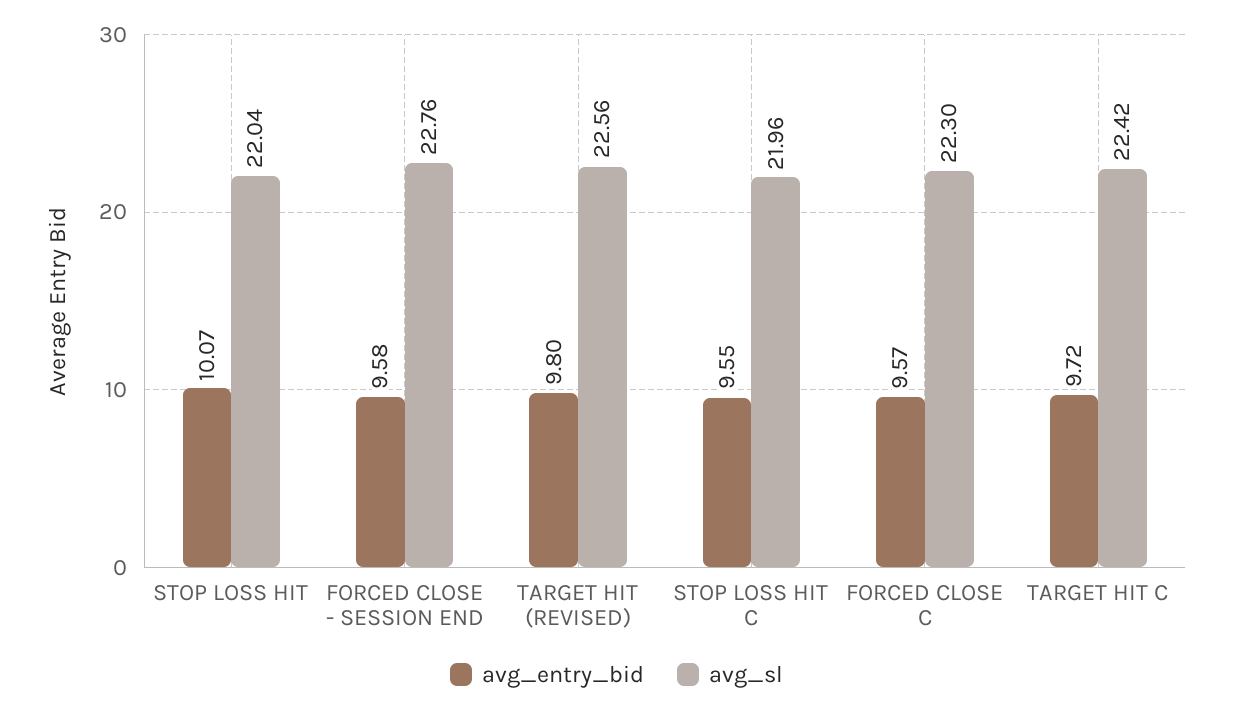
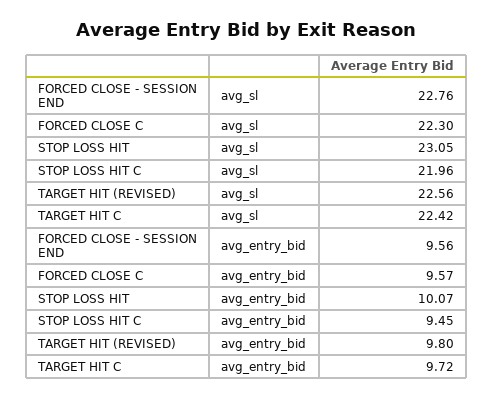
  {
    "avg_entry_bid": {
      "STOP LOSS HIT": 10.07,
-     "FORCED CLOSE - SESSION END": 9.58,
+     "FORCED CLOSE - SESSION END": 9.56,
      "TARGET HIT (REVISED)": 9.8,
-     "STOP LOSS HIT C": 9.55,
+     "STOP LOSS HIT C": 9.45,
      "FORCED CLOSE C": 9.57,
      "TARGET HIT C": 9.72
    },
    "avg_sl": {
-     "STOP LOSS HIT": 22.04,
+     "STOP LOSS HIT": 23.05,
      "FORCED CLOSE - SESSION END": 22.76,
      "TARGET HIT (REVISED)": 22.56,
      "STOP LOSS HIT C": 21.96,
      "FORCED CLOSE C": 22.3,
      "TARGET HIT C": 22.42
    }
  }

